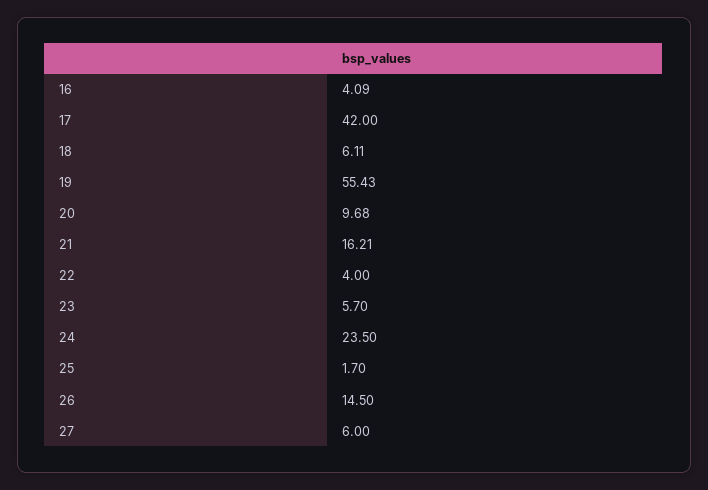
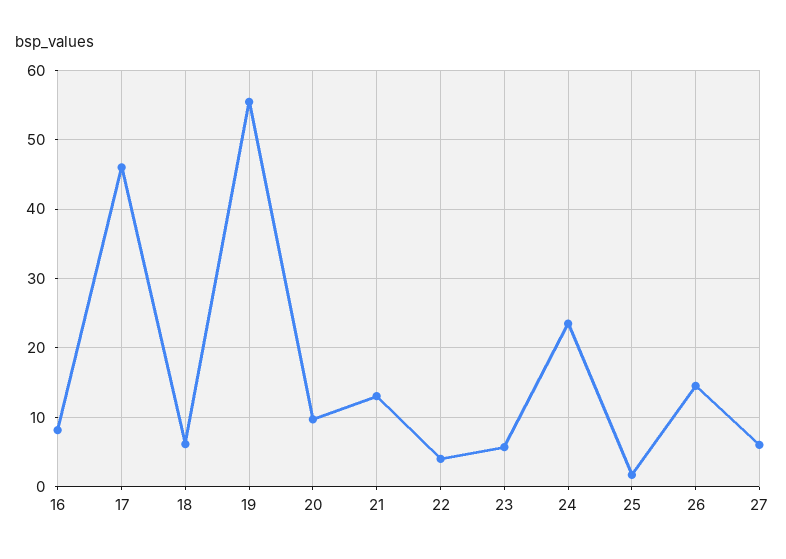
  {
-   "16": 4.09,
+   "16": 8,
-   "17": 42,
+   "17": 46,
    "18": 6.11,
    "19": 55.43,
    "20": 9.68,
-   "21": 16.21,
+   "21": 13,
    "22": 4,
    "23": 5.7,
    "24": 23.5,
    "25": 1.7,
    "26": 14.5,
    "27": 6
  }

